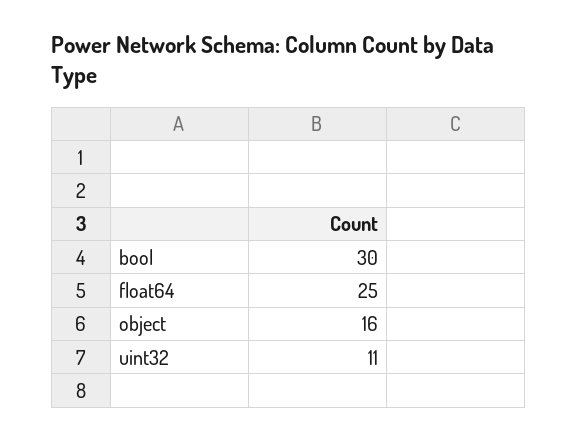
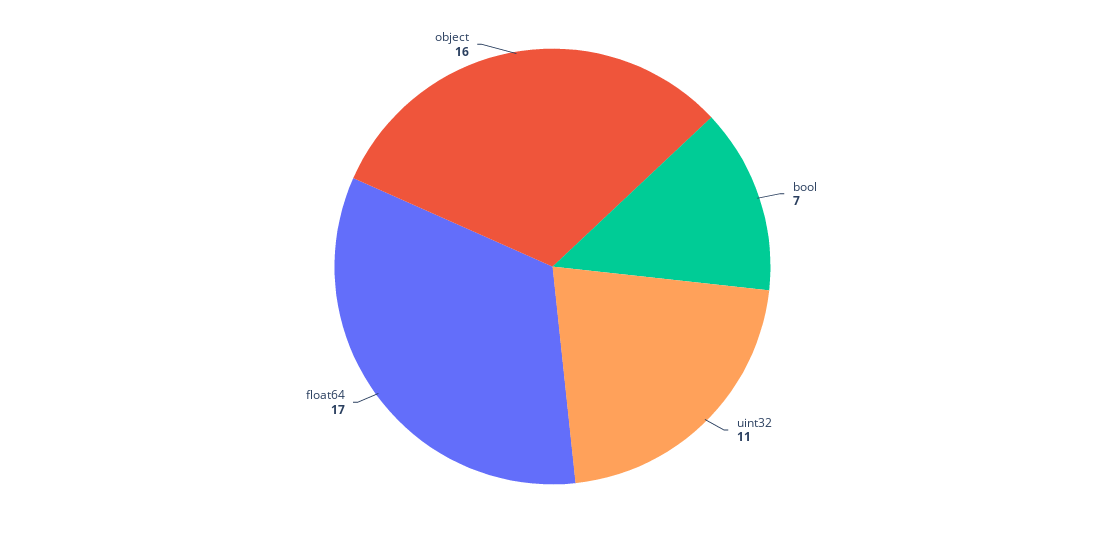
  {
-   "bool": 30,
+   "bool": 7,
-   "float64": 25,
+   "float64": 17,
    "object": 16,
    "uint32": 11
  }

